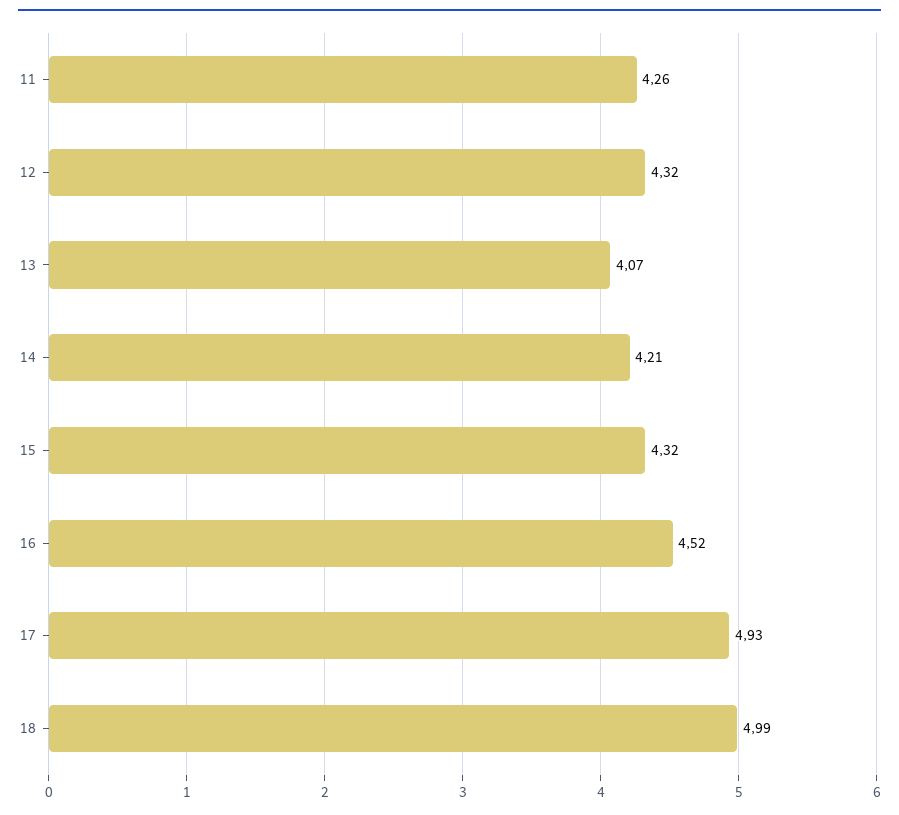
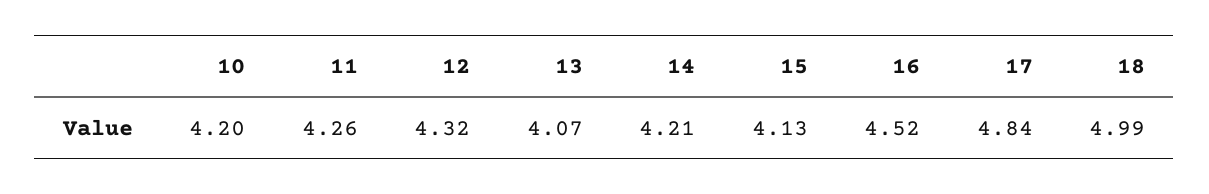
  {
    "11": 4.26,
    "12": 4.32,
    "13": 4.07,
    "14": 4.21,
-   "15": 4.32,
+   "15": 4.13,
    "16": 4.52,
-   "17": 4.93,
+   "17": 4.84,
-   "18": 4.99
+   "18": 4.99,
+   "10": 4.2
  }

